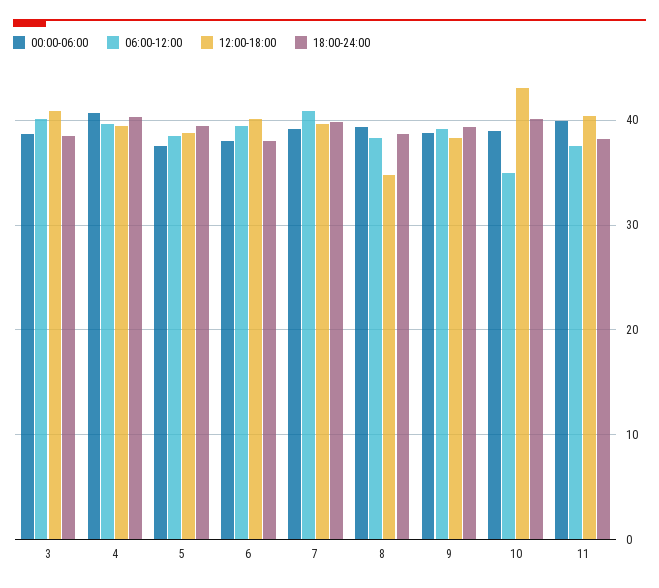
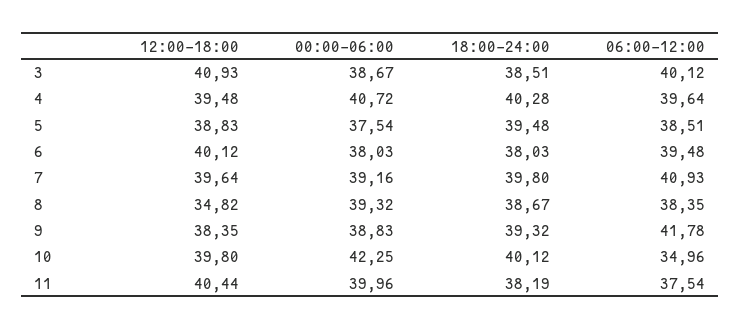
  {
    "00:00-06:00": {
      "3": 38.67,
      "4": 40.72,
      "5": 37.54,
      "6": 38.03,
      "7": 39.16,
      "8": 39.32,
      "9": 38.83,
-     "10": 39,
+     "10": 42.25,
      "11": 39.96
    },
    "06:00-12:00": {
      "3": 40.12,
      "4": 39.64,
      "5": 38.51,
      "6": 39.48,
      "7": 40.93,
      "8": 38.35,
-     "9": 39,
+     "9": 41.78,
      "10": 34.96,
      "11": 37.54
    },
    "12:00-18:00": {
      "3": 40.93,
      "4": 39.48,
      "5": 38.83,
      "6": 40.12,
      "7": 39.64,
      "8": 34.82,
      "9": 38.35,
-     "10": 43,
+     "10": 39.8,
      "11": 40.44
    },
    "18:00-24:00": {
      "3": 38.51,
      "4": 40.28,
      "5": 39.48,
      "6": 38.03,
      "7": 39.8,
      "8": 38.67,
      "9": 39.32,
      "10": 40.12,
      "11": 38.19
    }
  }

